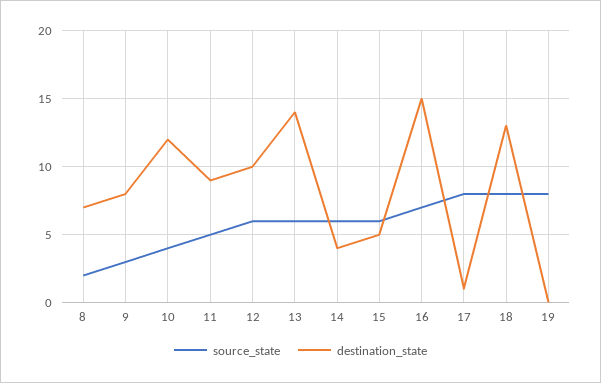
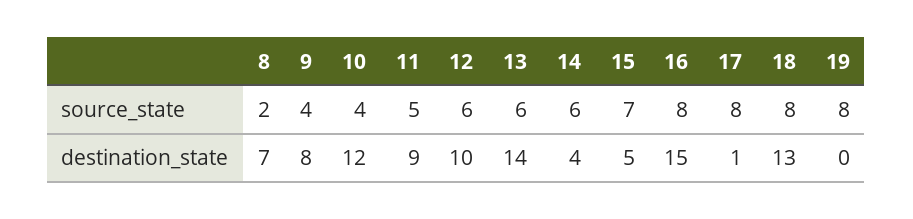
  {
    "source_state": {
      "8": 2,
-     "9": 3,
+     "9": 4,
      "10": 4,
      "11": 5,
      "12": 6,
      "13": 6,
      "14": 6,
-     "15": 6,
+     "15": 7,
-     "16": 7,
+     "16": 8,
      "17": 8,
      "18": 8,
      "19": 8
    },
    "destination_state": {
      "8": 7,
      "9": 8,
      "10": 12,
      "11": 9,
      "12": 10,
      "13": 14,
      "14": 4,
      "15": 5,
      "16": 15,
      "17": 1,
      "18": 13,
      "19": 0
    }
  }

